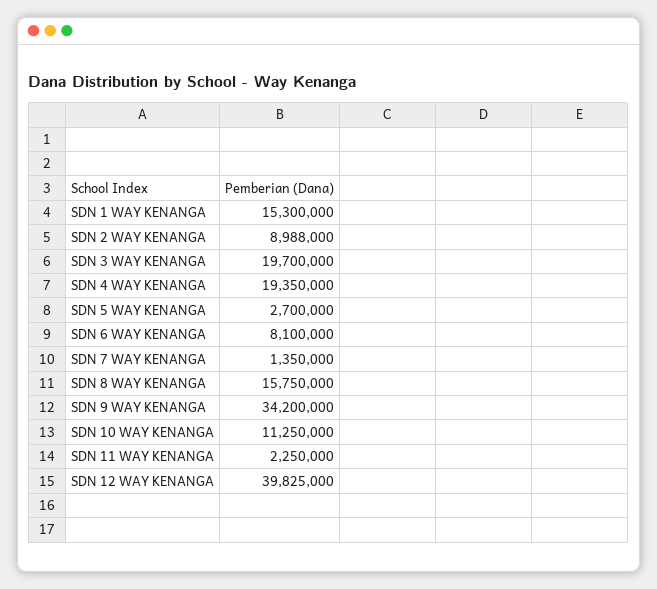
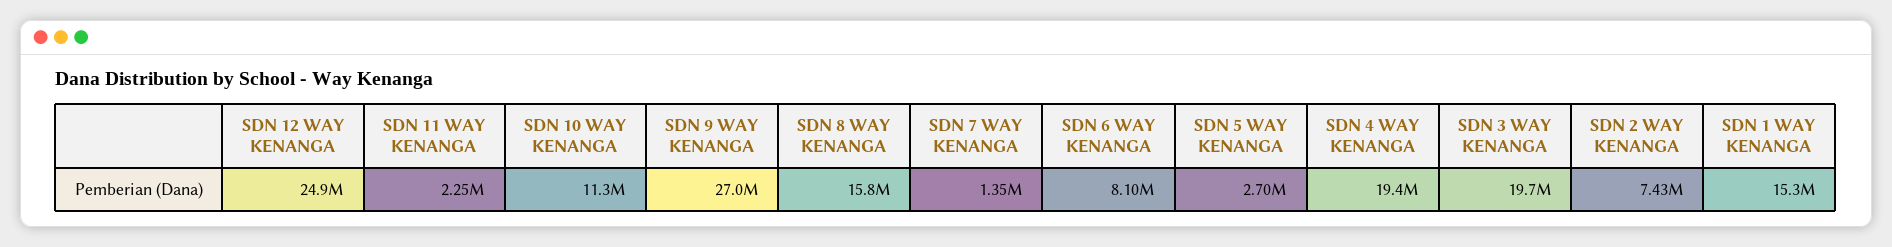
  {
    "SDN 1 WAY KENANGA": 15300000,
-   "SDN 2 WAY KENANGA": 8988000,
+   "SDN 2 WAY KENANGA": 7430000,
    "SDN 3 WAY KENANGA": 19700000,
    "SDN 4 WAY KENANGA": 19350000,
    "SDN 5 WAY KENANGA": 2700000,
    "SDN 6 WAY KENANGA": 8100000,
    "SDN 7 WAY KENANGA": 1350000,
    "SDN 8 WAY KENANGA": 15750000,
-   "SDN 9 WAY KENANGA": 34200000,
+   "SDN 9 WAY KENANGA": 27000000,
    "SDN 10 WAY KENANGA": 11250000,
    "SDN 11 WAY KENANGA": 2250000,
-   "SDN 12 WAY KENANGA": 39825000
+   "SDN 12 WAY KENANGA": 24900000
  }

